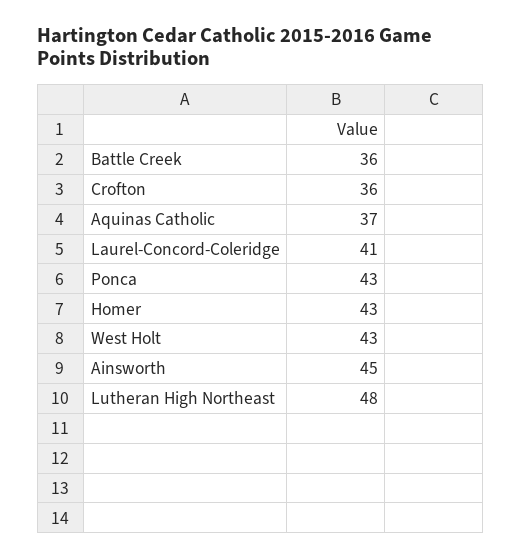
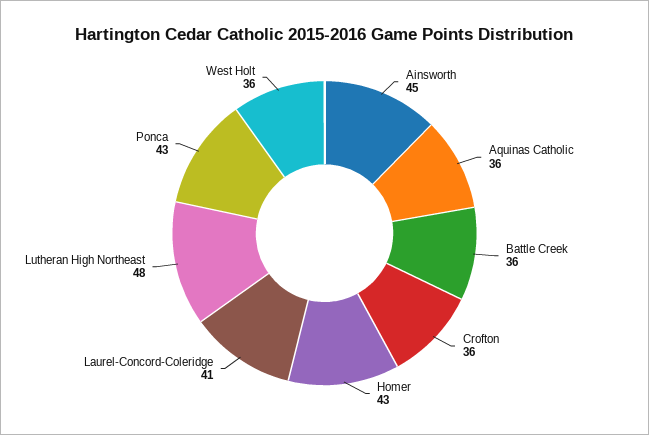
  {
    "Battle Creek": 36,
    "Crofton": 36,
-   "Aquinas Catholic": 37,
+   "Aquinas Catholic": 36,
    "Laurel-Concord-Coleridge": 41,
    "Ponca": 43,
    "Homer": 43,
-   "West Holt": 43,
+   "West Holt": 36,
    "Ainsworth": 45,
    "Lutheran High Northeast": 48
  }

